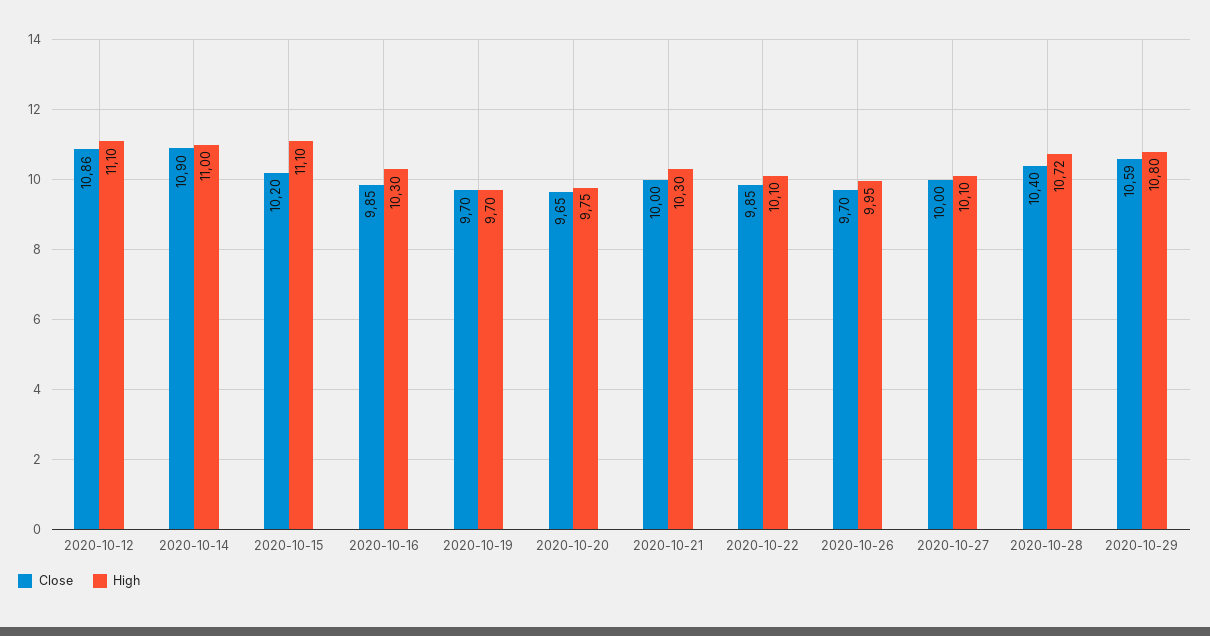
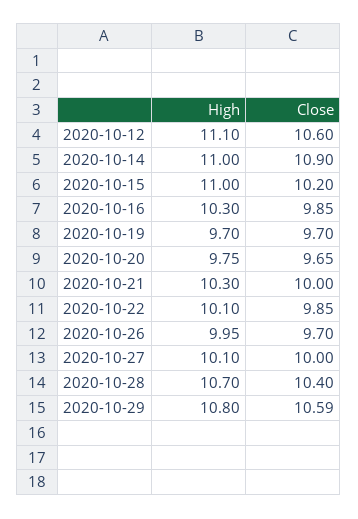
  {
    "Close": {
-     "2020-10-12": 10.86,
+     "2020-10-12": 10.6,
      "2020-10-14": 10.9,
      "2020-10-15": 10.2,
      "2020-10-16": 9.85,
      "2020-10-19": 9.7,
      "2020-10-20": 9.65,
      "2020-10-21": 10,
      "2020-10-22": 9.85,
      "2020-10-26": 9.7,
      "2020-10-27": 10,
      "2020-10-28": 10.4,
      "2020-10-29": 10.59
    },
    "High": {
      "2020-10-12": 11.1,
      "2020-10-14": 11,
-     "2020-10-15": 11.1,
+     "2020-10-15": 11,
      "2020-10-16": 10.3,
      "2020-10-19": 9.7,
      "2020-10-20": 9.75,
      "2020-10-21": 10.3,
      "2020-10-22": 10.1,
      "2020-10-26": 9.95,
      "2020-10-27": 10.1,
-     "2020-10-28": 10.72,
+     "2020-10-28": 10.7,
      "2020-10-29": 10.8
    }
  }

